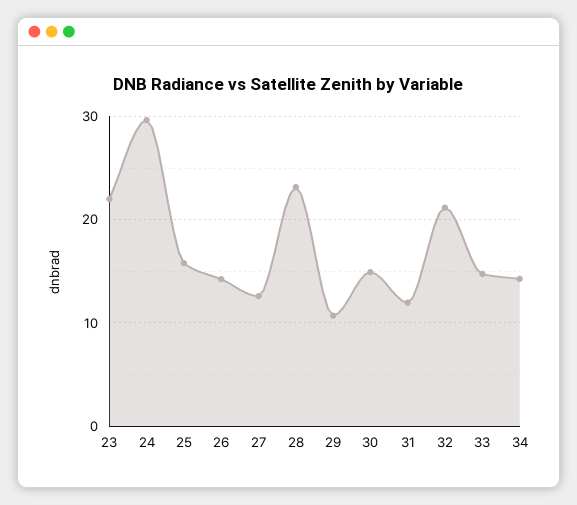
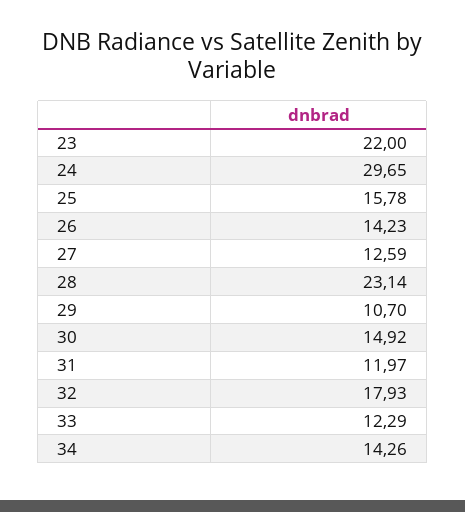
  {
    "23": 22,
    "24": 29.65,
    "25": 15.78,
    "26": 14.23,
    "27": 12.59,
    "28": 23.14,
    "29": 10.7,
    "30": 14.92,
    "31": 11.97,
-   "32": 21,
+   "32": 17.93,
-   "33": 15,
+   "33": 12.29,
    "34": 14.26
  }

